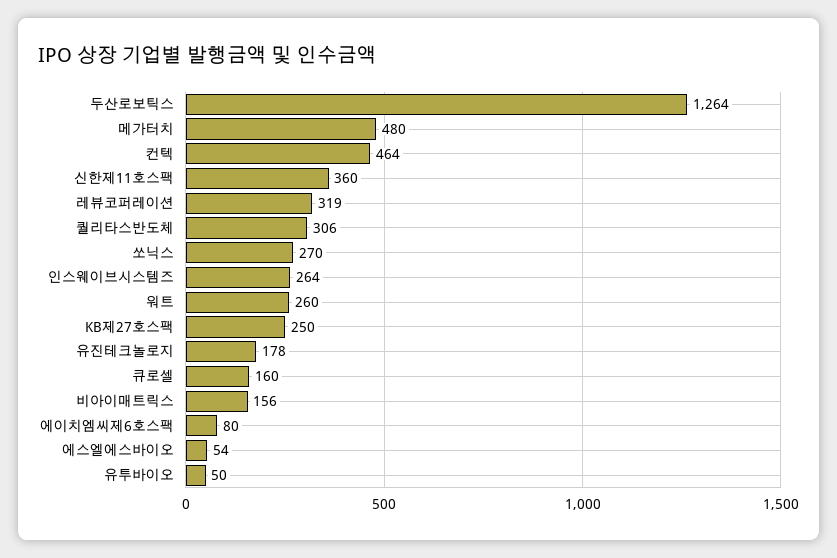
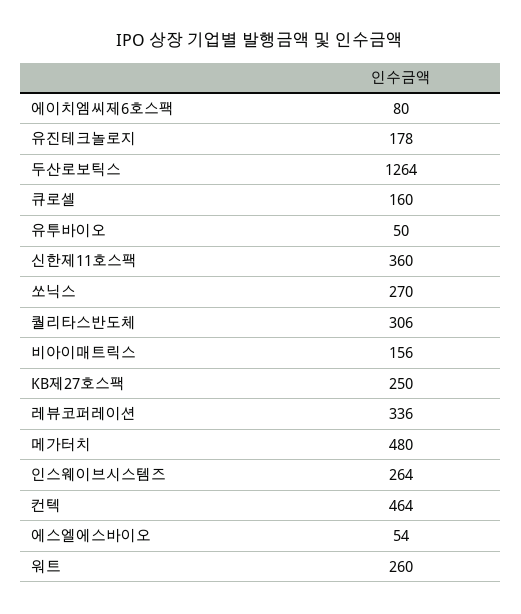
  {
    "두산로보틱스": 1264,
    "메가터치": 480,
    "컨텍": 464,
    "신한제11호스팩": 360,
-   "레뷰코퍼레이션": 319,
+   "레뷰코퍼레이션": 336,
    "퀄리타스반도체": 306,
    "쏘닉스": 270,
    "인스웨이브시스템즈": 264,
    "워트": 260,
    "KB제27호스팩": 250,
    "유진테크놀로지": 178,
    "큐로셀": 160,
    "비아이매트릭스": 156,
    "에이치엠씨제6호스팩": 80,
    "에스엘에스바이오": 54,
    "유투바이오": 50
  }

